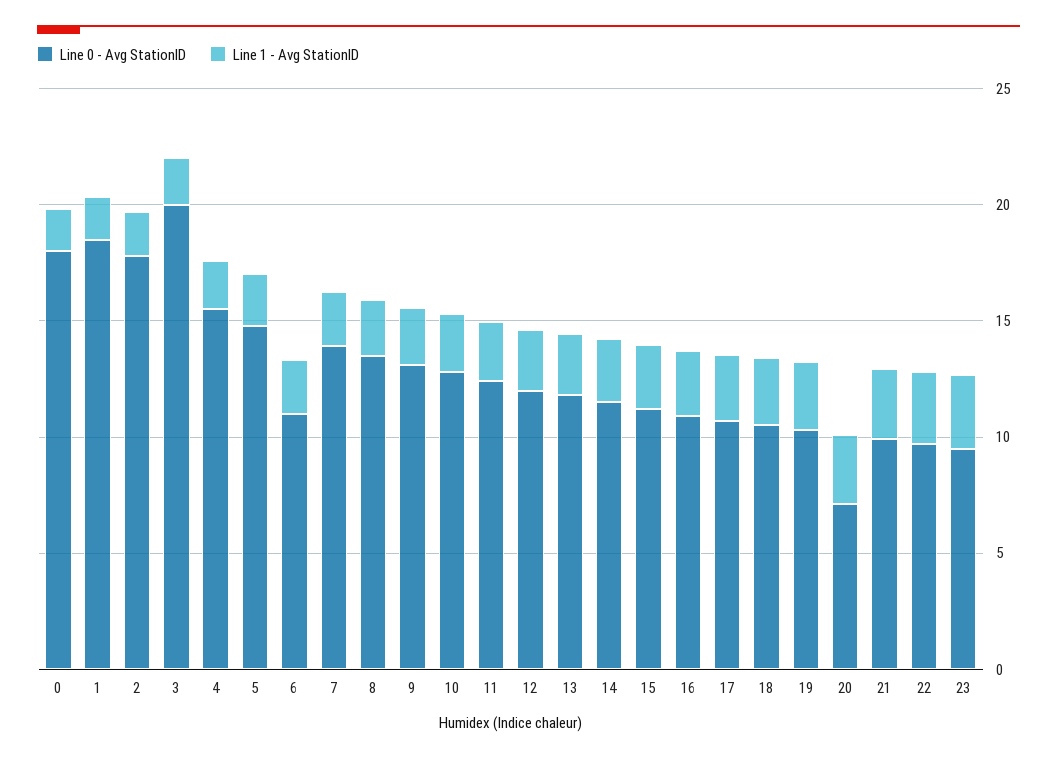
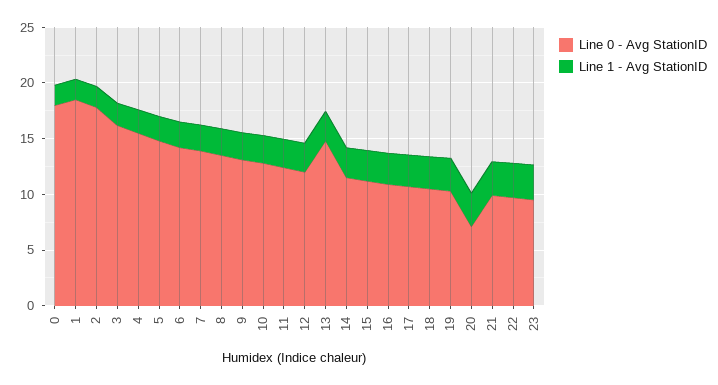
  {
    "Line 0 - Avg StationID": {
      "0": 18,
      "1": 19,
      "2": 18,
-     "3": 20,
+     "3": 16,
      "4": 16,
      "5": 15,
-     "6": 11,
+     "6": 14,
      "7": 14,
      "8": 14,
      "9": 13,
      "10": 13,
      "11": 12,
      "12": 12,
-     "13": 12,
+     "13": 15,
      "14": 12,
      "15": 11,
      "16": 11,
      "17": 11,
      "18": 11,
      "19": 10,
      "20": 7,
      "21": 10,
      "22": 10,
      "23": 10
    },
    "Line 1 - Avg StationID": {
      "0": 2,
      "1": 2,
      "2": 2,
      "3": 2,
      "4": 2,
      "5": 2,
      "6": 2,
      "7": 2,
      "8": 2,
      "9": 2,
      "10": 3,
      "11": 3,
      "12": 3,
      "13": 3,
      "14": 3,
      "15": 3,
      "16": 3,
      "17": 3,
      "18": 3,
      "19": 3,
      "20": 3,
      "21": 3,
      "22": 3,
      "23": 3
    }
  }

